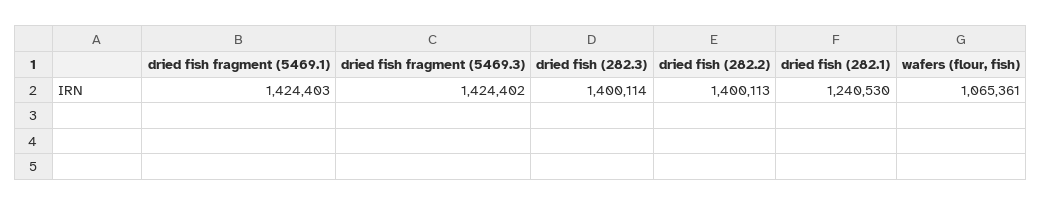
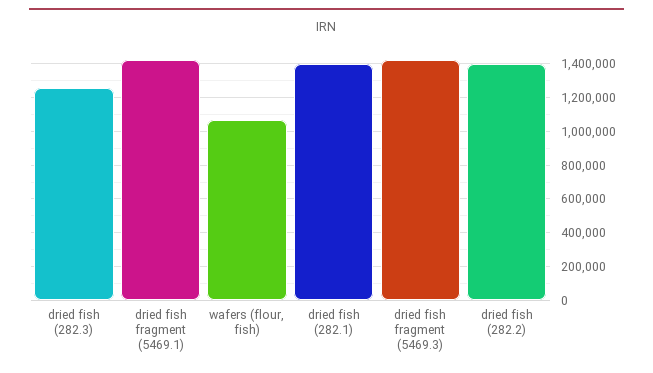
  {
    "dried fish fragment (5469.1)": 1424403,
    "dried fish fragment (5469.3)": 1424402,
-   "dried fish (282.3)": 1400114,
+   "dried fish (282.3)": 1250000,
    "dried fish (282.2)": 1400113,
-   "dried fish (282.1)": 1240530,
+   "dried fish (282.1)": 1400000,
    "wafers (flour, fish)": 1065361
  }

